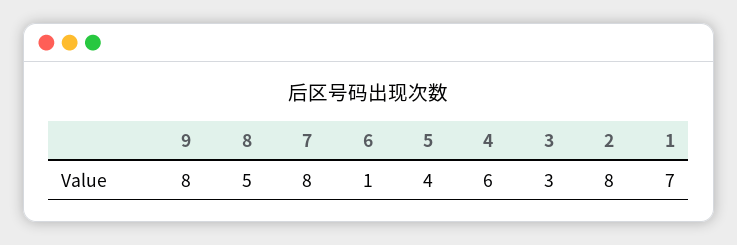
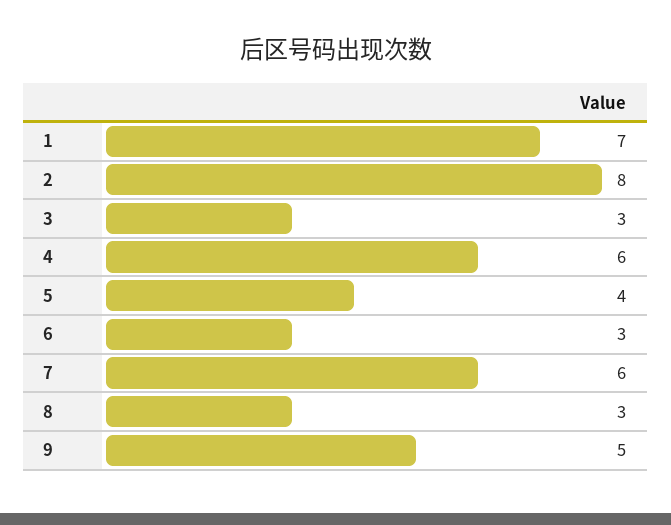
  {
-   "9": 8,
+   "9": 5,
-   "8": 5,
+   "8": 3,
-   "7": 8,
+   "7": 6,
-   "6": 1,
+   "6": 3,
    "5": 4,
    "4": 6,
    "3": 3,
    "2": 8,
    "1": 7
  }

